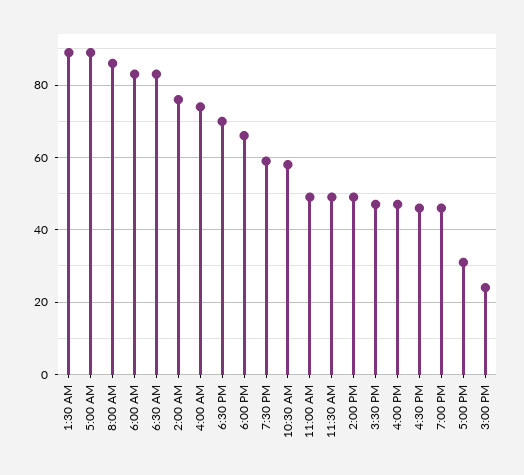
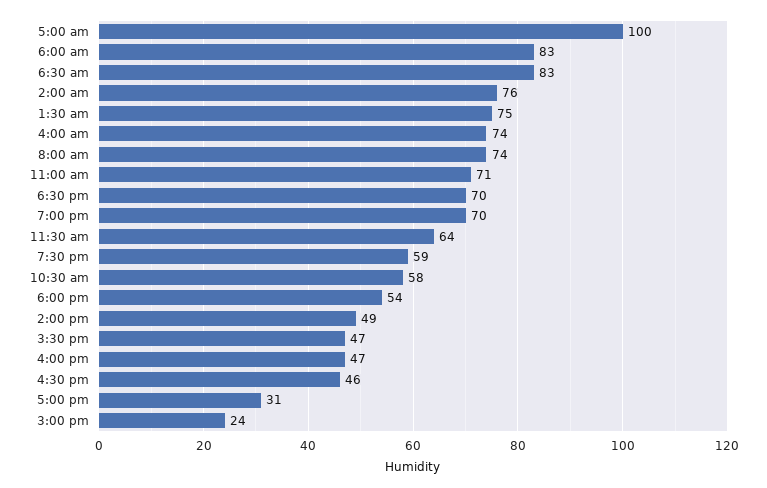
  {
-   "1:30 AM": 90,
+   "1:30 AM": 75,
-   "5:00 AM": 90,
+   "5:00 AM": 100,
-   "8:00 AM": 85,
+   "8:00 AM": 74,
    "6:00 AM": 83,
    "6:30 AM": 83,
    "2:00 AM": 76,
    "4:00 AM": 74,
    "6:30 PM": 70,
-   "6:00 PM": 65,
+   "6:00 PM": 54,
    "7:30 PM": 59,
    "10:30 AM": 58,
-   "11:00 AM": 50,
+   "11:00 AM": 71,
-   "11:30 AM": 50,
+   "11:30 AM": 64,
    "2:00 PM": 49,
    "3:30 PM": 47,
    "4:00 PM": 47,
    "4:30 PM": 46,
-   "7:00 PM": 45,
+   "7:00 PM": 70,
    "5:00 PM": 31,
    "3:00 PM": 24
  }

